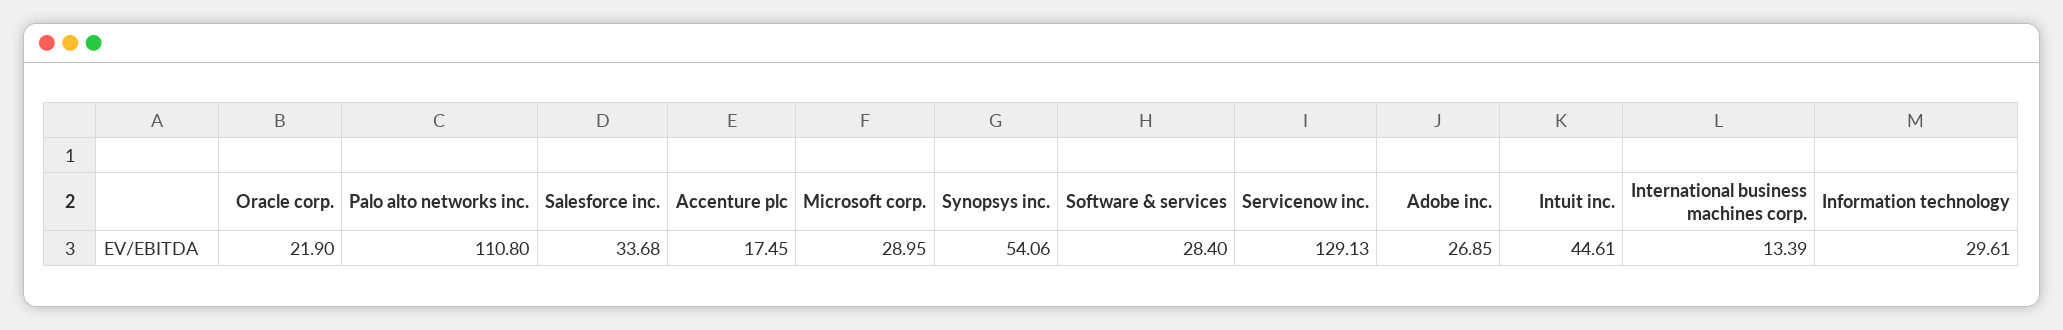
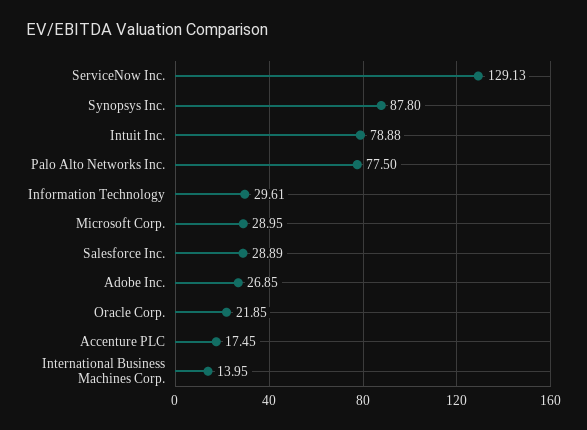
  {
-   "Oracle corp.": 21.9,
+   "Oracle corp.": 21.85,
-   "Palo alto networks inc.": 110.8,
+   "Palo alto networks inc.": 77.5,
-   "Salesforce inc.": 33.68,
+   "Salesforce inc.": 28.89,
    "Accenture plc": 17.45,
    "Microsoft corp.": 28.95,
-   "Synopsys inc.": 54.06,
+   "Synopsys inc.": 87.8,
-   "Software & services": 28.4,
    "Servicenow inc.": 129.13,
    "Adobe inc.": 26.85,
-   "Intuit inc.": 44.61,
+   "Intuit inc.": 78.88,
-   "International business machines corp.": 13.39,
+   "International business machines corp.": 13.95,
    "Information technology": 29.61
  }

